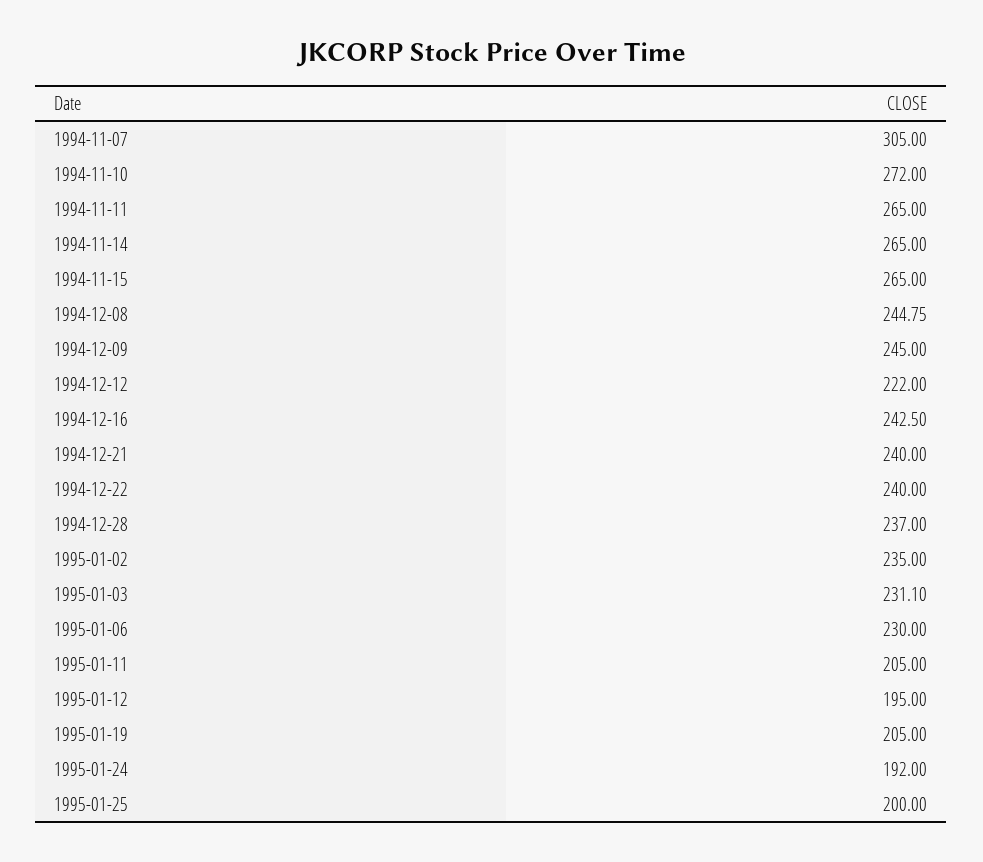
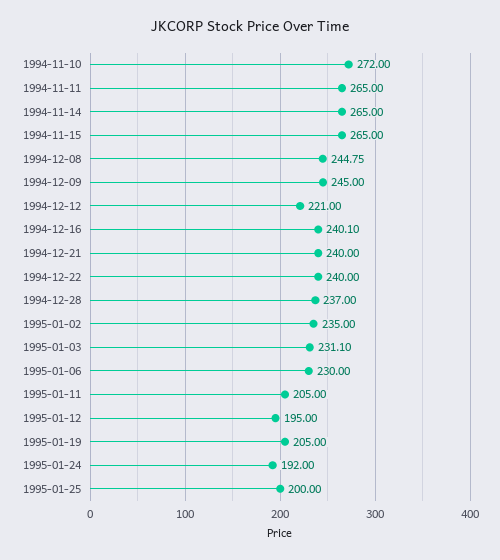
  {
-   "1994-11-07": 305,
    "1994-11-10": 272,
    "1994-11-11": 265,
    "1994-11-14": 265,
    "1994-11-15": 265,
    "1994-12-08": 244.75,
    "1994-12-09": 245,
-   "1994-12-12": 222,
+   "1994-12-12": 221,
-   "1994-12-16": 242.5,
+   "1994-12-16": 240.1,
    "1994-12-21": 240,
    "1994-12-22": 240,
    "1994-12-28": 237,
    "1995-01-02": 235,
    "1995-01-03": 231.1,
    "1995-01-06": 230,
    "1995-01-11": 205,
    "1995-01-12": 195,
    "1995-01-19": 205,
    "1995-01-24": 192,
    "1995-01-25": 200
  }

